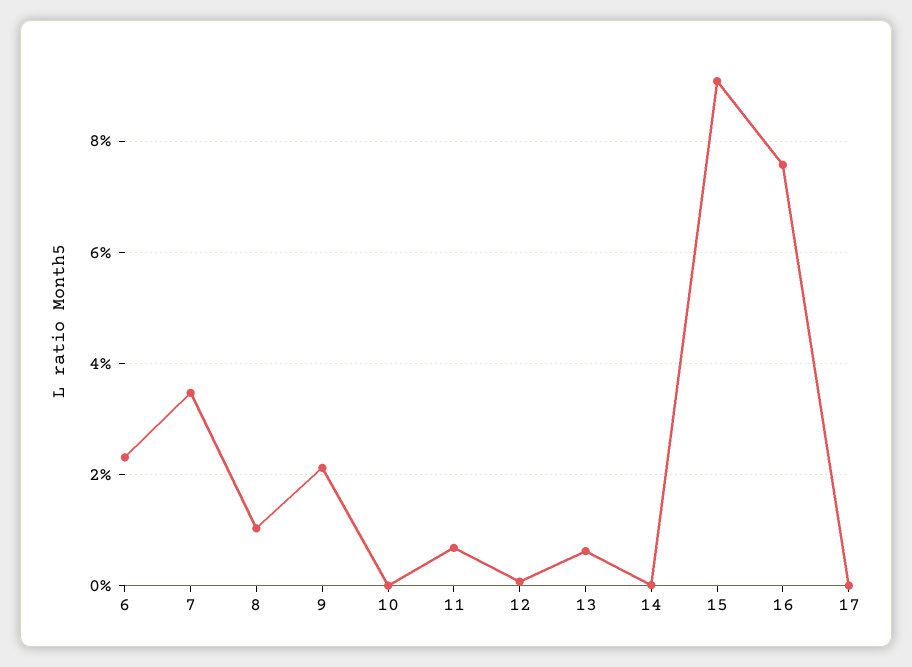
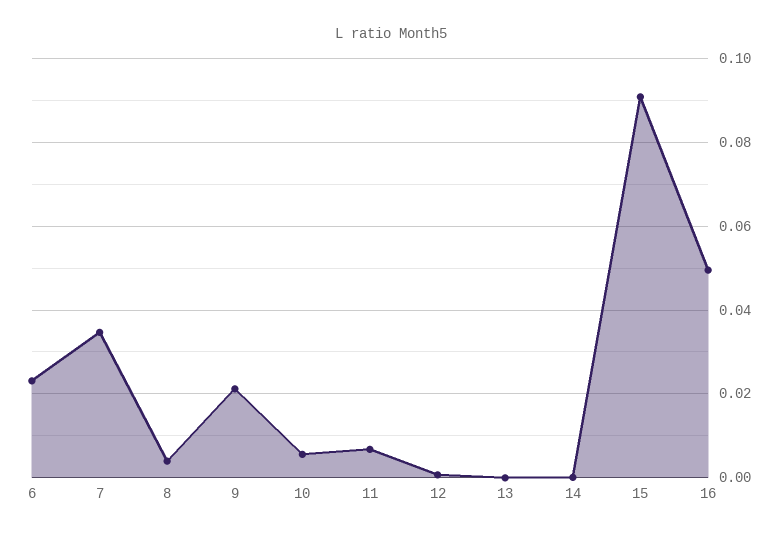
  {
    "6": 0.024,
    "7": 0.034,
-   "8": 0.01,
+   "8": 0.004,
    "9": 0.022,
-   "10": 0,
+   "10": 0.006,
    "11": 0.006,
    "12": 0,
-   "13": 0.006,
+   "13": 0,
    "14": 0,
    "15": 0.09,
-   "16": 0.076,
+   "16": 0.05
-   "17": 0
  }

